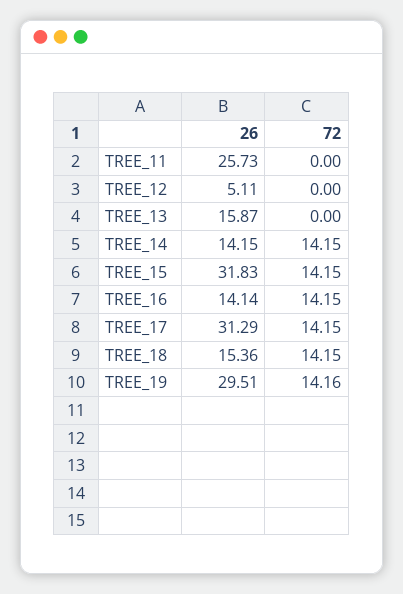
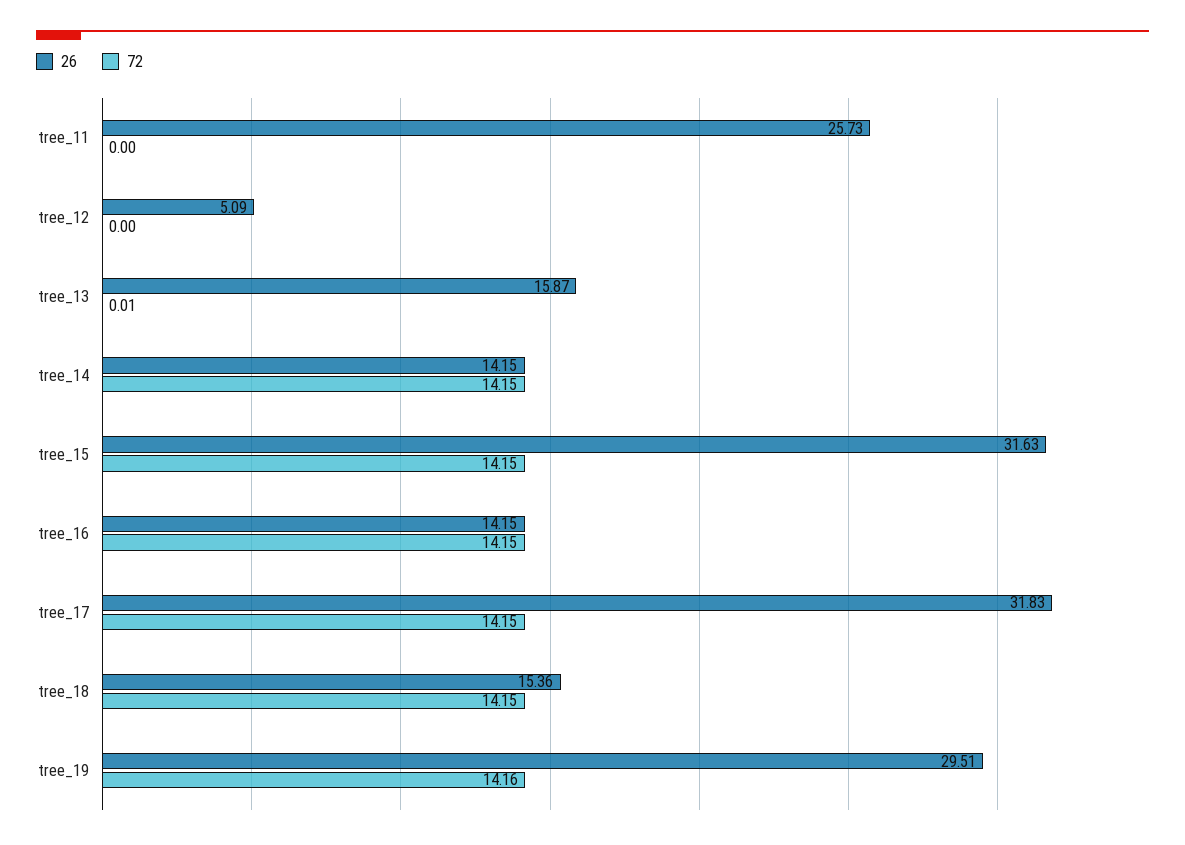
  {
    "26": {
      "TREE_11": 25.73,
-     "TREE_12": 5.11,
+     "TREE_12": 5.09,
      "TREE_13": 15.87,
      "TREE_14": 14.15,
-     "TREE_15": 31.83,
+     "TREE_15": 31.63,
-     "TREE_16": 14.14,
+     "TREE_16": 14.15,
-     "TREE_17": 31.29,
+     "TREE_17": 31.83,
      "TREE_18": 15.36,
      "TREE_19": 29.51
    },
    "72": {
      "TREE_11": 0,
      "TREE_12": 0,
-     "TREE_13": 0,
+     "TREE_13": 0.01,
      "TREE_14": 14.15,
      "TREE_15": 14.15,
      "TREE_16": 14.15,
      "TREE_17": 14.15,
      "TREE_18": 14.15,
      "TREE_19": 14.16
    }
  }

